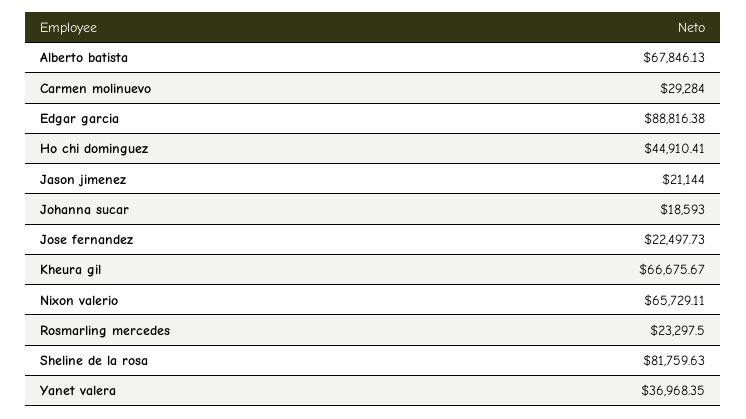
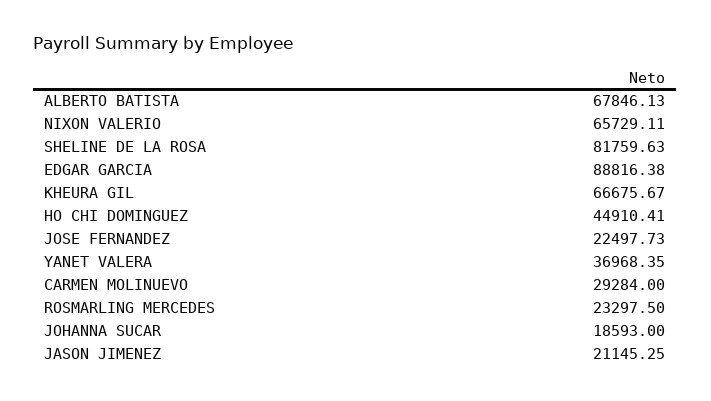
  {
    "Alberto batista": 67846.13,
    "Carmen molinuevo": 29284,
    "Edgar garcia": 88816.38,
    "Ho chi dominguez": 44910.41,
-   "Jason jimenez": 21144,
+   "Jason jimenez": 21145.25,
    "Johanna sucar": 18593,
    "Jose fernandez": 22497.73,
    "Kheura gil": 66675.67,
    "Nixon valerio": 65729.11,
    "Rosmarling mercedes": 23297.5,
    "Sheline de la rosa": 81759.63,
    "Yanet valera": 36968.35
  }

